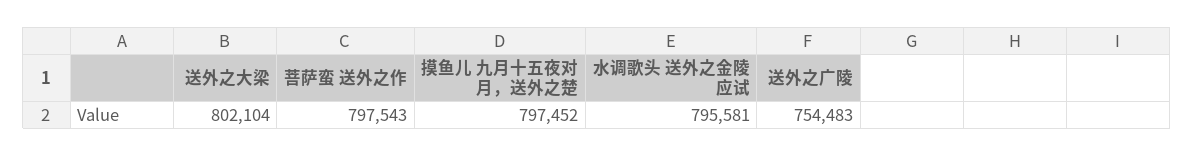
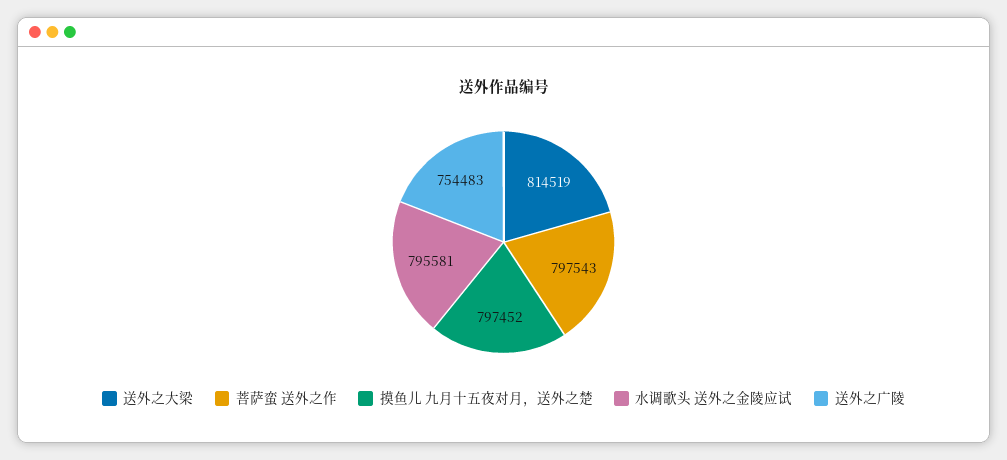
  {
-   "送外之大梁": 802104,
+   "送外之大梁": 814519,
    "菩萨蛮 送外之作": 797543,
    "摸鱼儿 九月十五夜对月，送外之楚": 797452,
    "水调歌头 送外之金陵应试": 795581,
    "送外之广陵": 754483
  }

